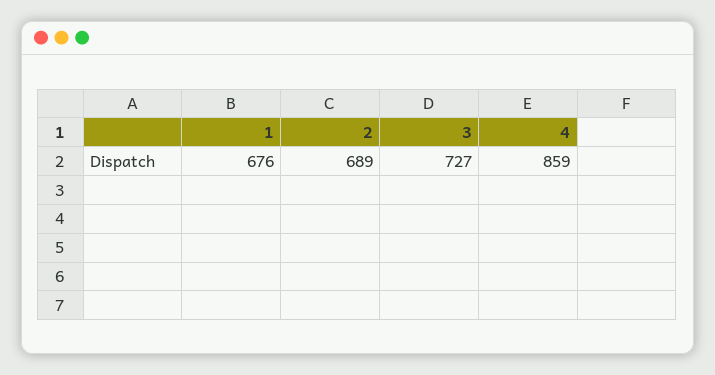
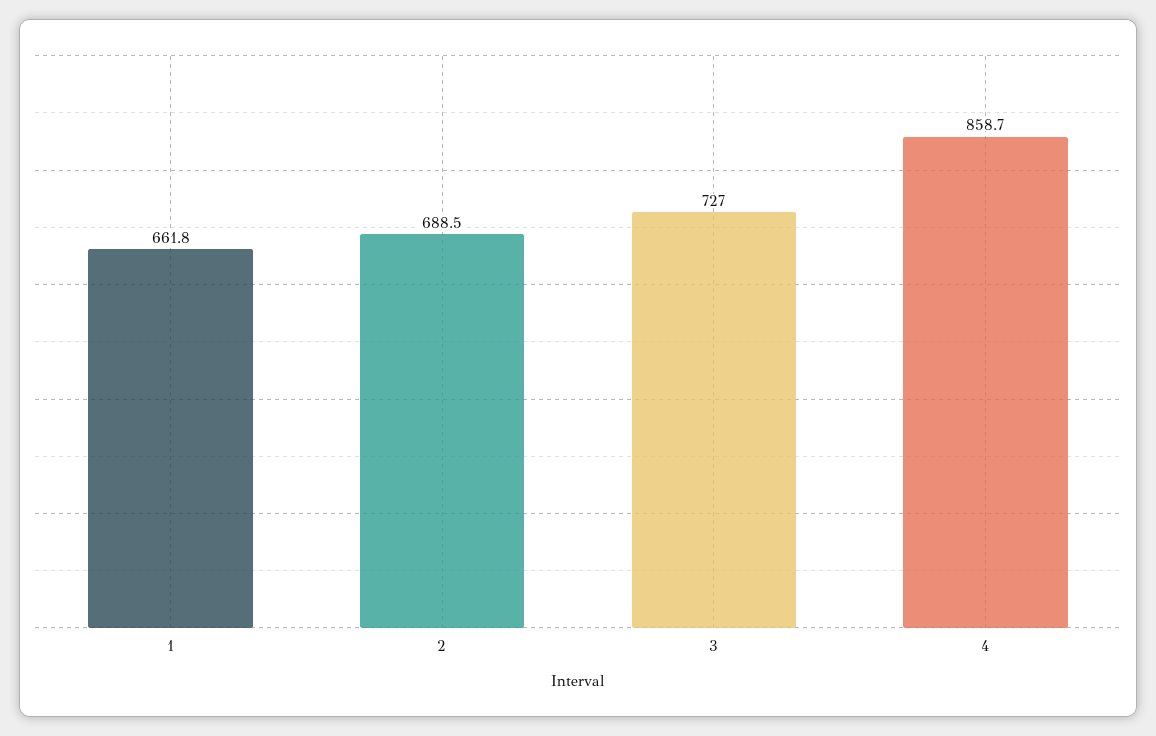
  {
-   "1": 676,
+   "1": 661.8,
    "2": 688.5,
    "3": 727,
    "4": 858.7
  }

